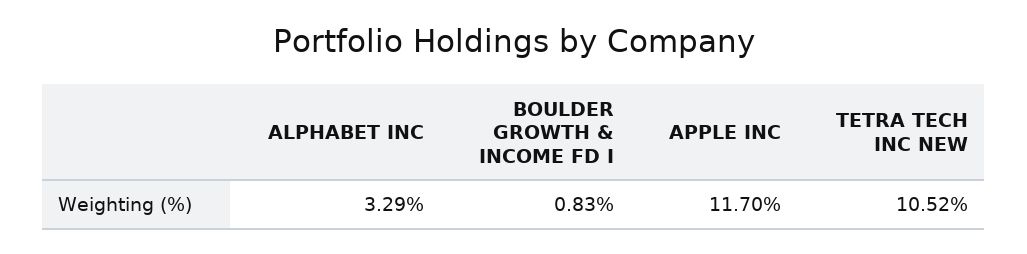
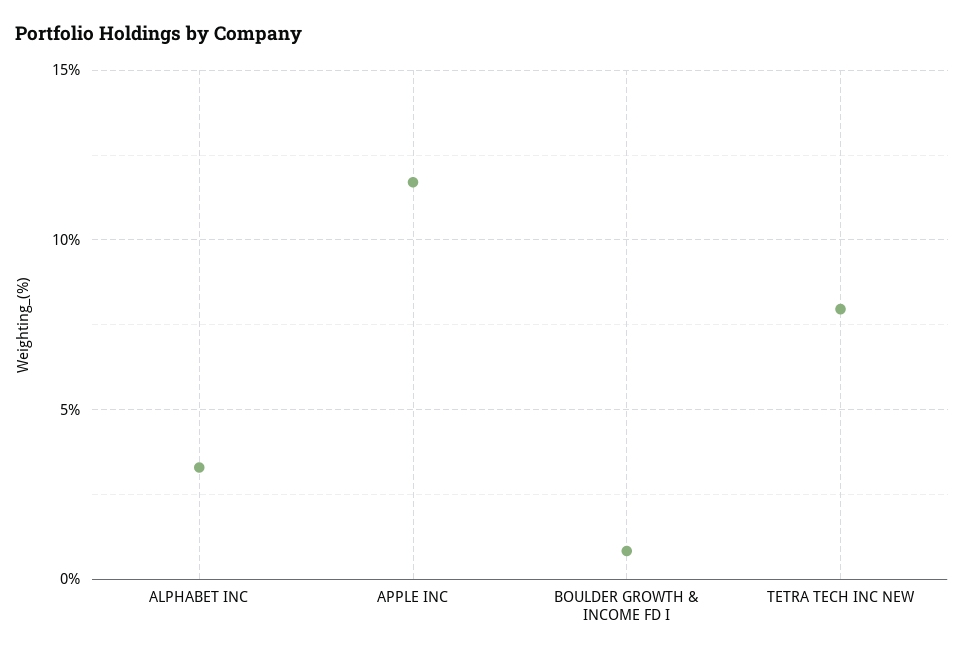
  {
    "ALPHABET INC": 3.29,
    "BOULDER GROWTH & INCOME FD I": 0.83,
    "APPLE INC": 11.7,
-   "TETRA TECH INC NEW": 10.52
+   "TETRA TECH INC NEW": 8
  }

